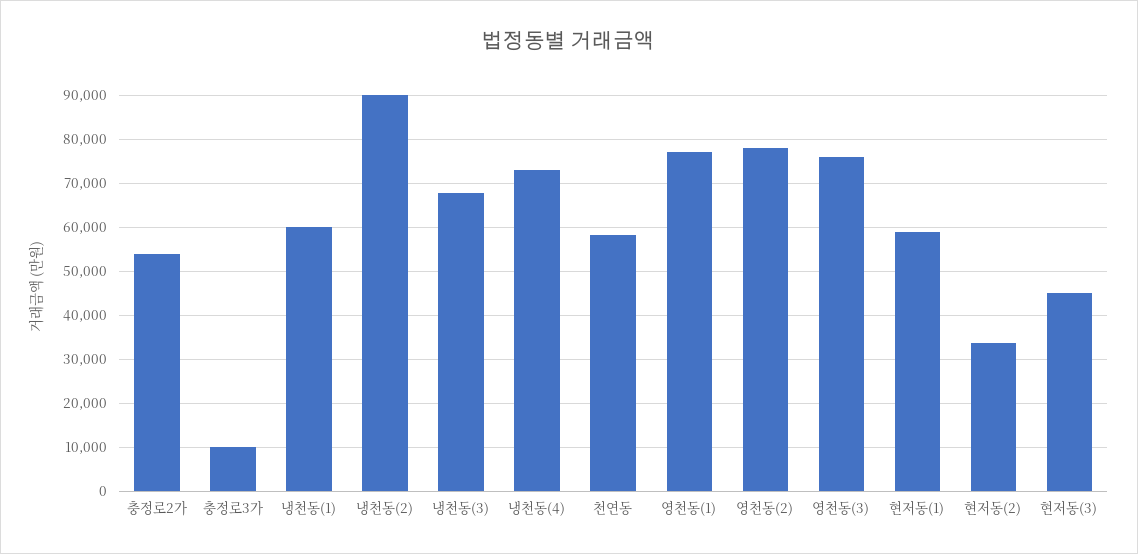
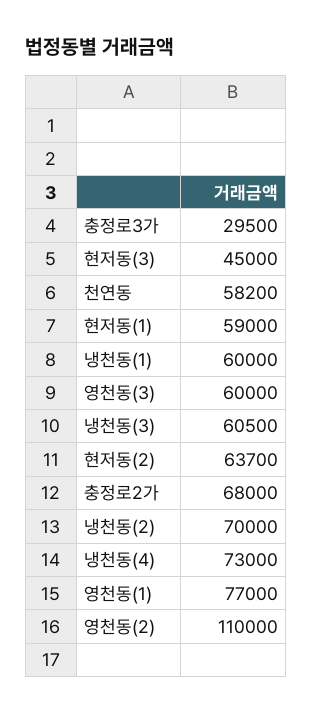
  {
-   "충정로2가": 54000,
+   "충정로2가": 68000,
-   "충정로3가": 10000,
+   "충정로3가": 29500,
    "냉천동(1)": 60000,
-   "냉천동(2)": 90000,
+   "냉천동(2)": 70000,
-   "냉천동(3)": 68000,
+   "냉천동(3)": 60500,
    "냉천동(4)": 73000,
    "천연동": 58200,
    "영천동(1)": 77000,
-   "영천동(2)": 78000,
+   "영천동(2)": 110000,
-   "영천동(3)": 76000,
+   "영천동(3)": 60000,
    "현저동(1)": 59000,
-   "현저동(2)": 34000,
+   "현저동(2)": 63700,
    "현저동(3)": 45000
  }

